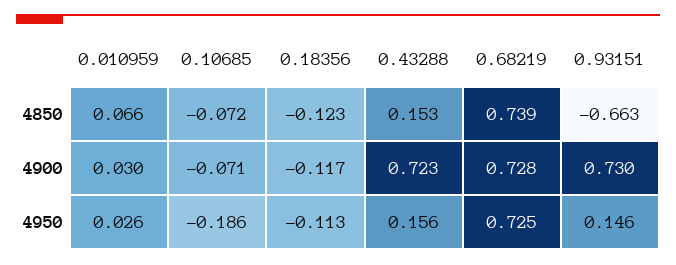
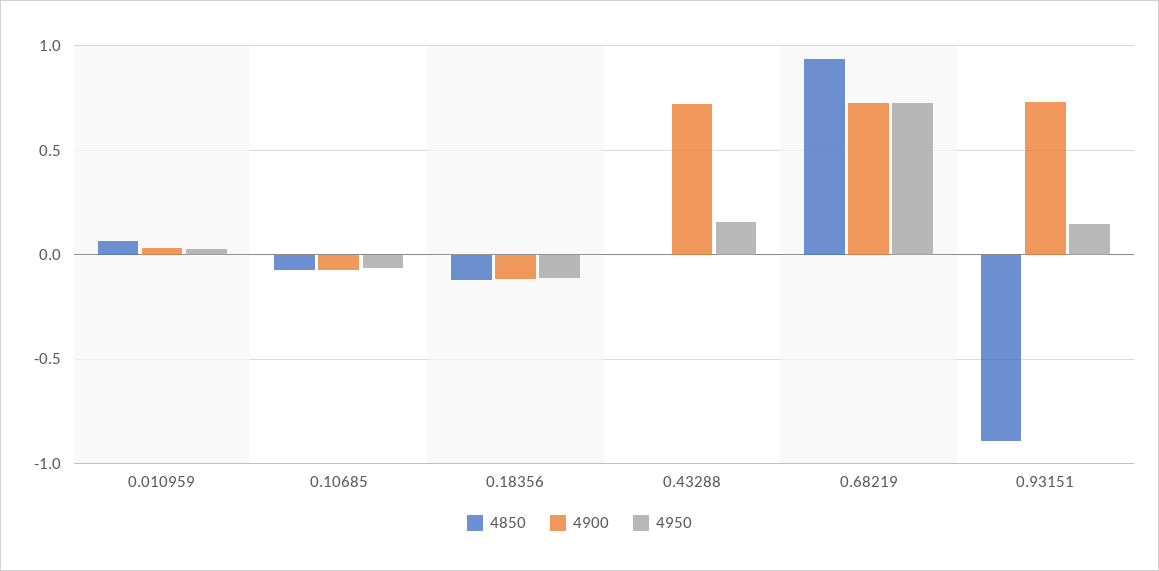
  {
    "4850": {
      "0.010959": 0.066,
      "0.10685": -0.072,
      "0.18356": -0.123,
-     "0.43288": 0.153,
+     "0.43288": 0,
-     "0.68219": 0.739,
+     "0.68219": 0.95,
-     "0.93151": -0.663
+     "0.93151": -0.9
    },
    "4900": {
      "0.010959": 0.03,
      "0.10685": -0.071,
      "0.18356": -0.117,
      "0.43288": 0.723,
      "0.68219": 0.728,
      "0.93151": 0.73
    },
    "4950": {
      "0.010959": 0.026,
-     "0.10685": -0.186,
+     "0.10685": -0.05,
      "0.18356": -0.113,
      "0.43288": 0.156,
      "0.68219": 0.725,
      "0.93151": 0.146
    }
  }

